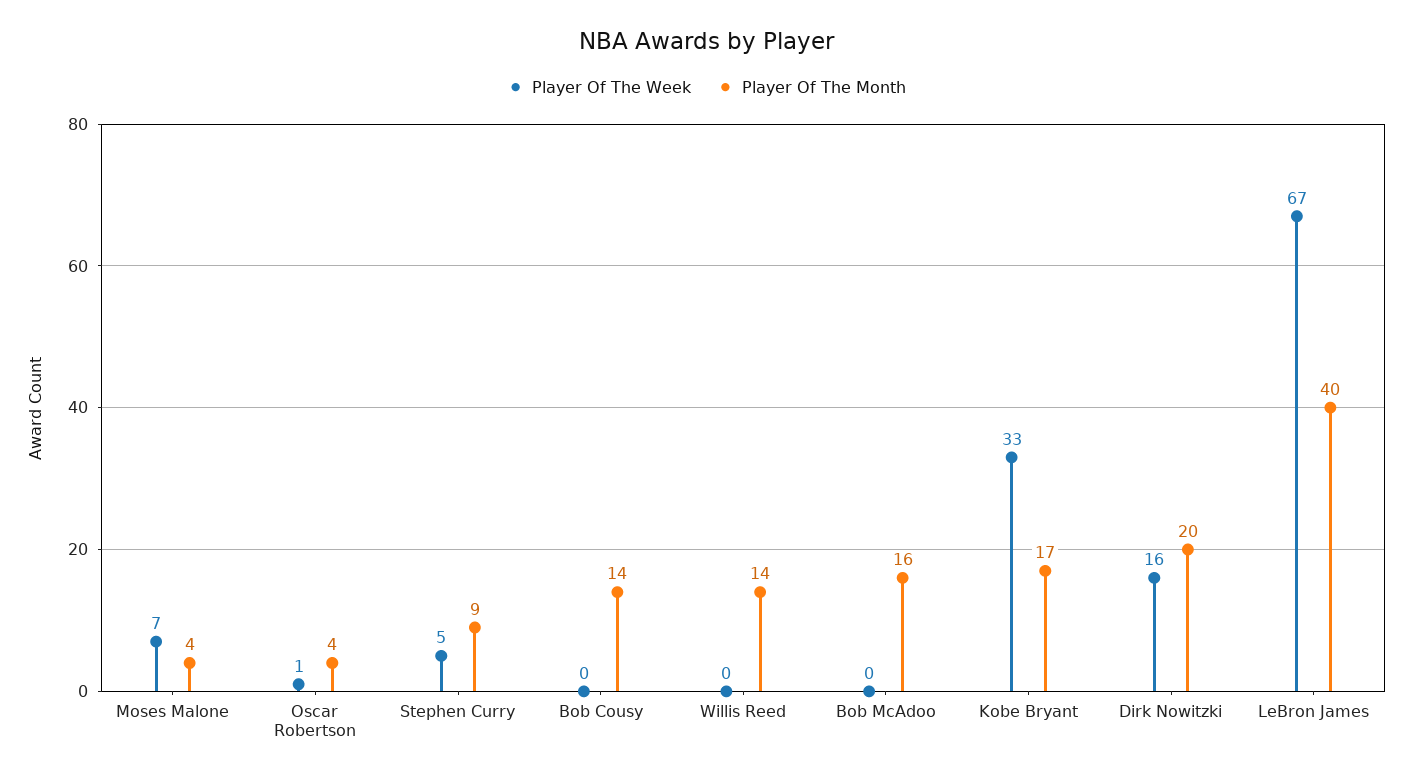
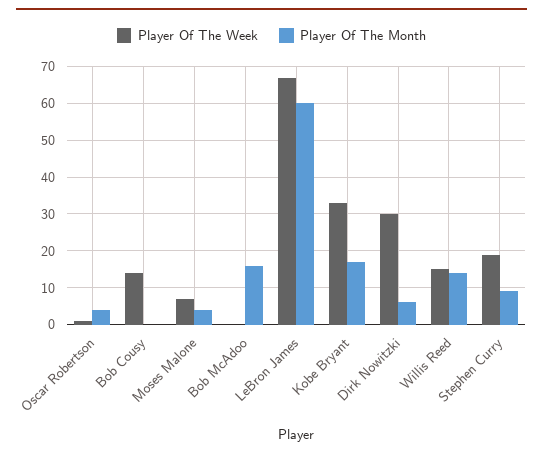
  {
    "Player Of The Week": {
      "Moses Malone": 7,
      "Oscar Robertson": 1,
-     "Stephen Curry": 5,
+     "Stephen Curry": 20,
-     "Bob Cousy": 0,
+     "Bob Cousy": 15,
-     "Willis Reed": 0,
+     "Willis Reed": 15,
      "Bob McAdoo": 0,
      "Kobe Bryant": 33,
-     "Dirk Nowitzki": 16,
+     "Dirk Nowitzki": 30,
      "LeBron James": 67
    },
    "Player Of The Month": {
      "Moses Malone": 4,
      "Oscar Robertson": 4,
      "Stephen Curry": 9,
-     "Bob Cousy": 14,
+     "Bob Cousy": 0,
      "Willis Reed": 14,
      "Bob McAdoo": 16,
      "Kobe Bryant": 17,
-     "Dirk Nowitzki": 20,
+     "Dirk Nowitzki": 5,
-     "LeBron James": 40
+     "LeBron James": 60
    }
  }

